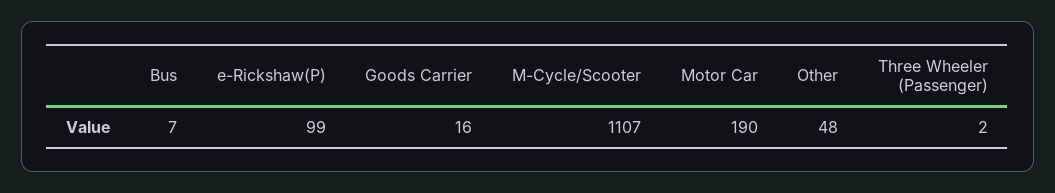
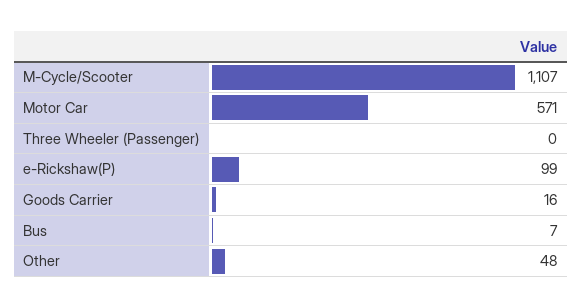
  {
    "Bus": 7,
    "e-Rickshaw(P)": 99,
    "Goods Carrier": 16,
    "M-Cycle/Scooter": 1107,
-   "Motor Car": 190,
+   "Motor Car": 571,
    "Other": 48,
-   "Three Wheeler (Passenger)": 2
+   "Three Wheeler (Passenger)": 0
  }

